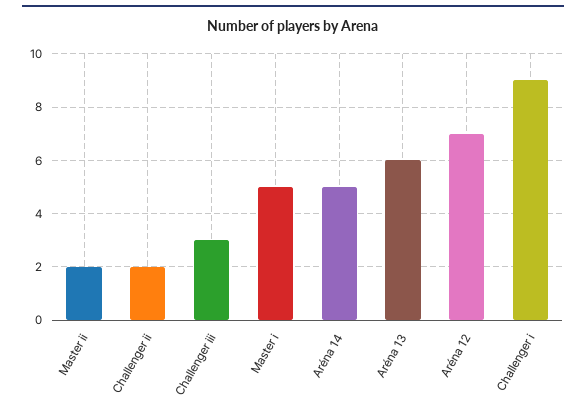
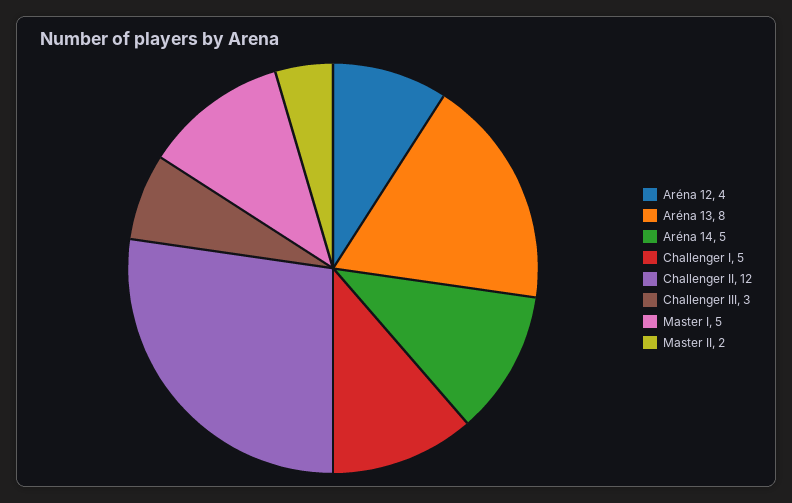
  {
    "Master ii": 2,
-   "Challenger ii": 2,
+   "Challenger ii": 12,
    "Challenger iii": 3,
    "Master i": 5,
    "Aréna 14": 5,
-   "Aréna 13": 6,
+   "Aréna 13": 8,
-   "Aréna 12": 7,
+   "Aréna 12": 4,
-   "Challenger i": 9
+   "Challenger i": 5
  }

